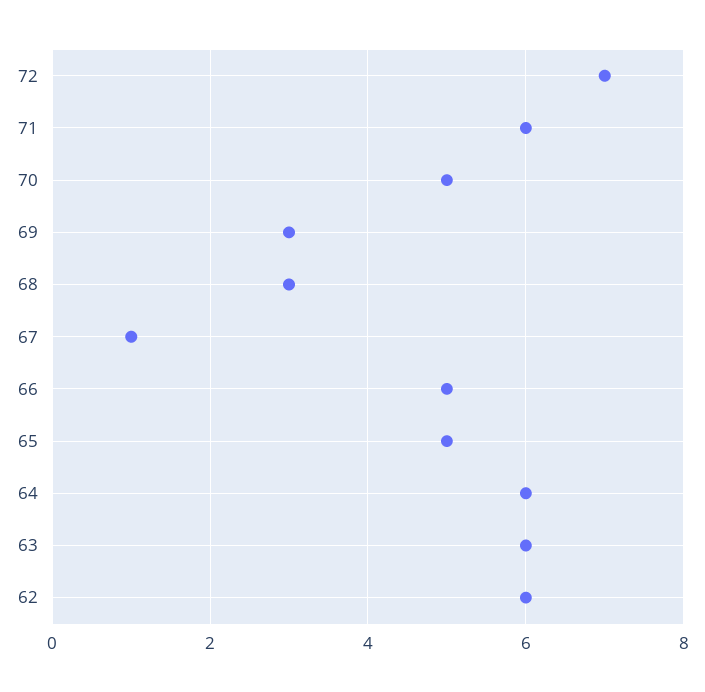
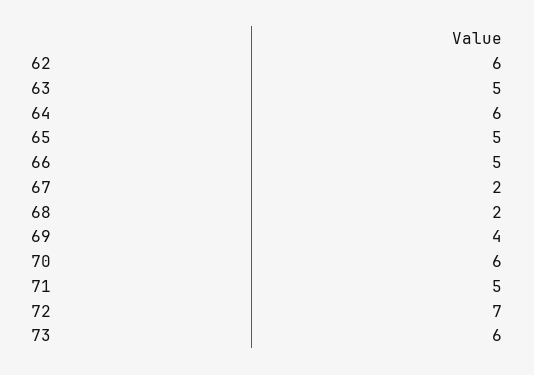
  {
    "72": 7,
-   "71": 6,
+   "71": 5,
-   "70": 5,
+   "70": 6,
-   "69": 3,
+   "69": 4,
-   "68": 3,
+   "68": 2,
-   "67": 1,
+   "67": 2,
    "66": 5,
    "65": 5,
    "64": 6,
-   "63": 6,
+   "63": 5,
-   "62": 6
+   "62": 6,
+   "73": 6
  }

